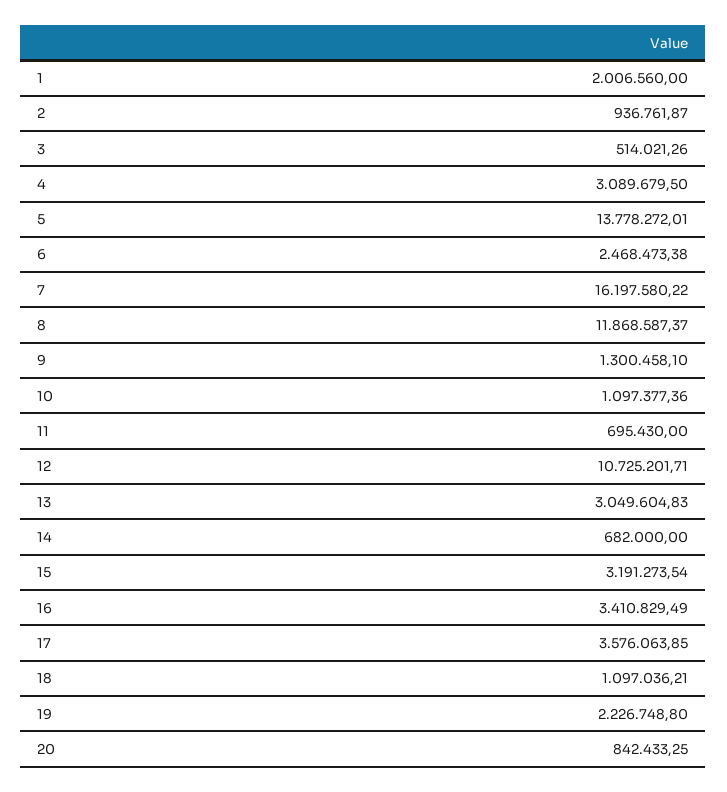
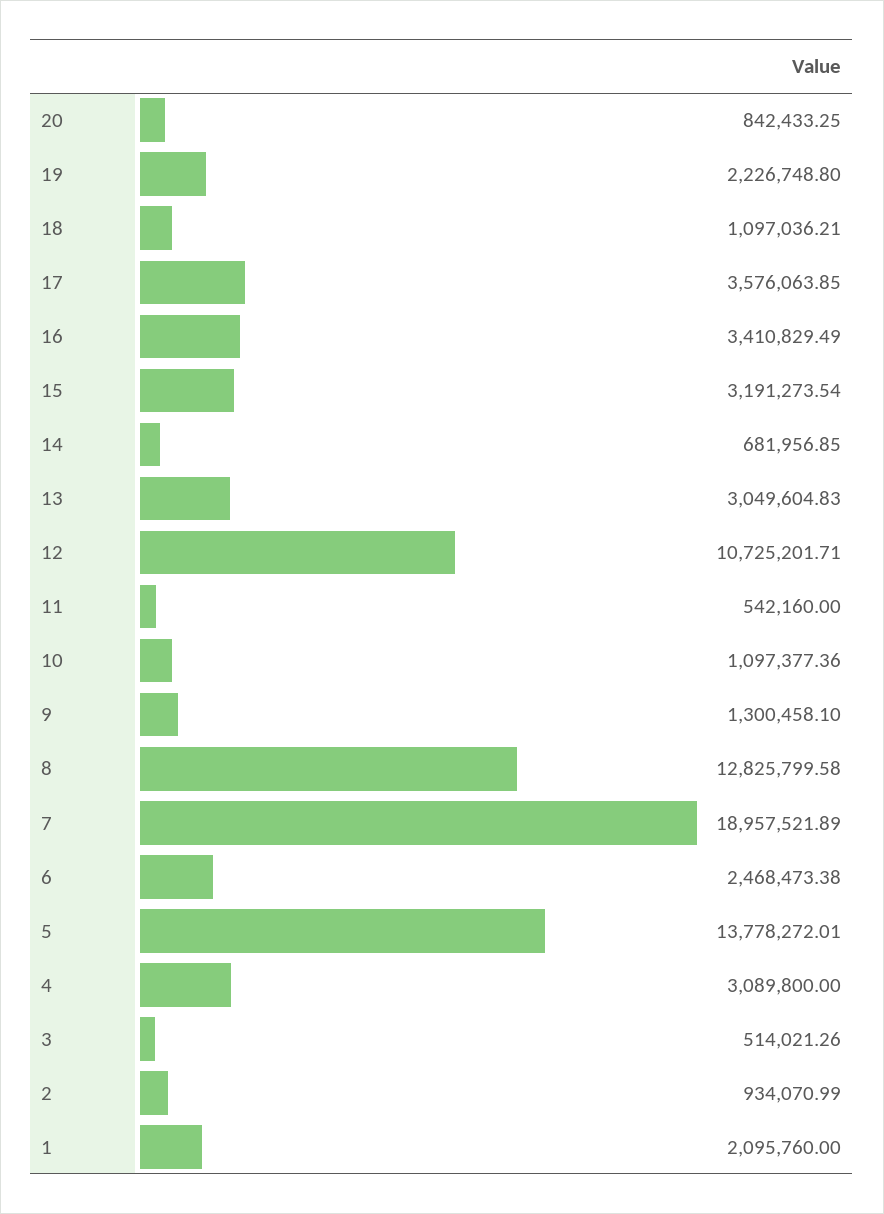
  {
-   "1": 2006560,
+   "1": 2095760,
-   "2": 936761.87,
+   "2": 934070.99,
    "3": 514021.26,
-   "4": 3089679.5,
+   "4": 3089800,
    "5": 13778272.01,
    "6": 2468473.38,
-   "7": 16197580.22,
+   "7": 18957521.89,
-   "8": 11868587.37,
+   "8": 12825799.58,
    "9": 1300458.1,
    "10": 1097377.36,
-   "11": 695430,
+   "11": 542160,
    "12": 10725201.71,
    "13": 3049604.83,
-   "14": 682000,
+   "14": 681956.85,
    "15": 3191273.54,
    "16": 3410829.49,
    "17": 3576063.85,
    "18": 1097036.21,
    "19": 2226748.8,
    "20": 842433.25
  }

